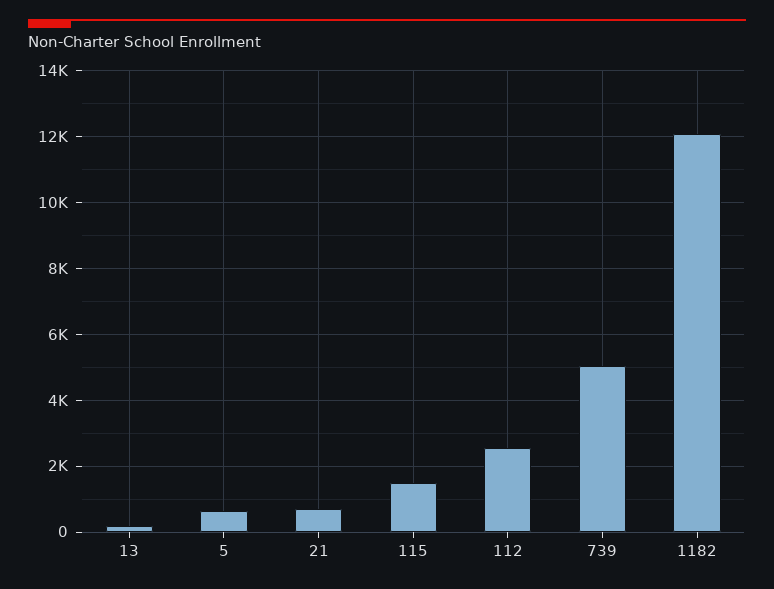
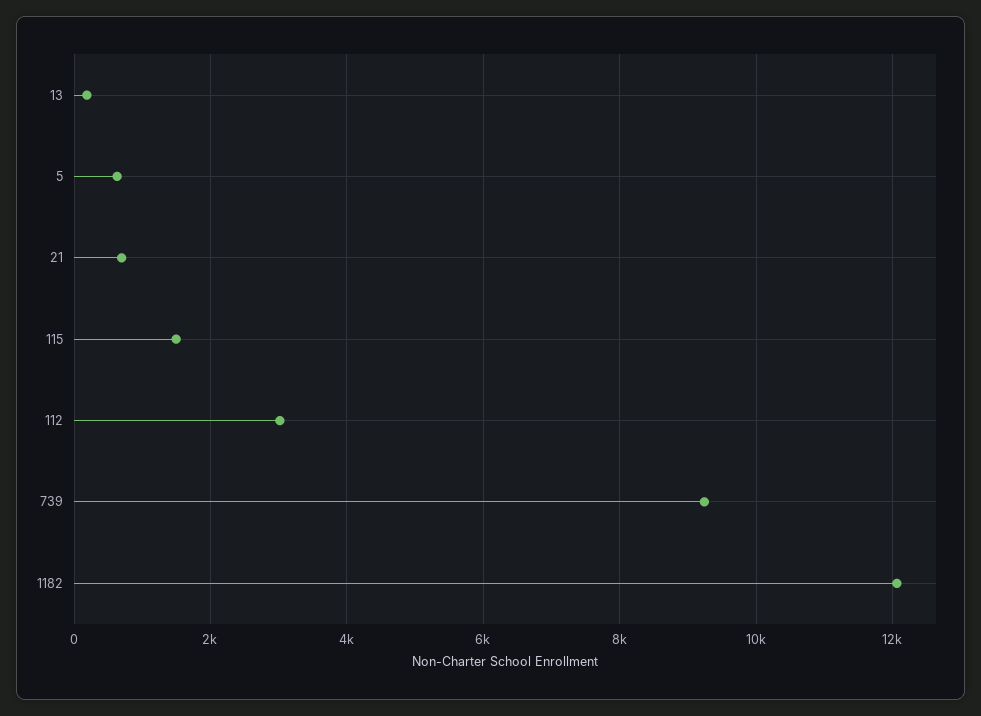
  {
    "13": 200,
    "5": 600,
    "21": 800,
    "115": 1400,
-   "112": 2600,
+   "112": 3000,
-   "739": 5000,
+   "739": 9200,
    "1182": 12000
  }

